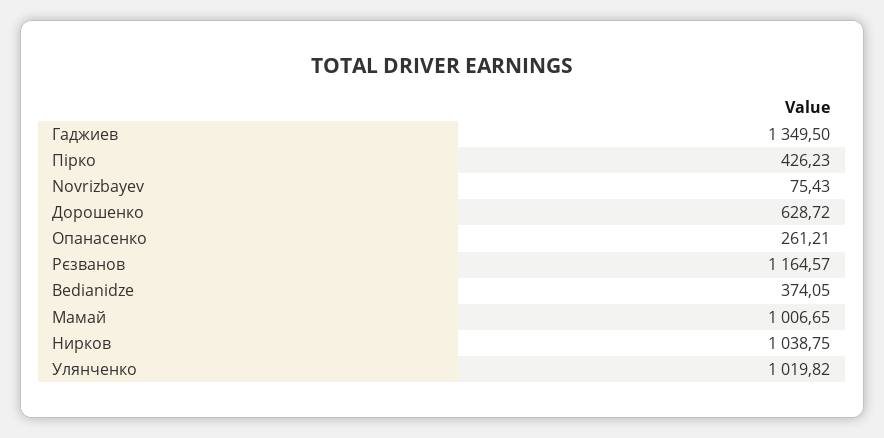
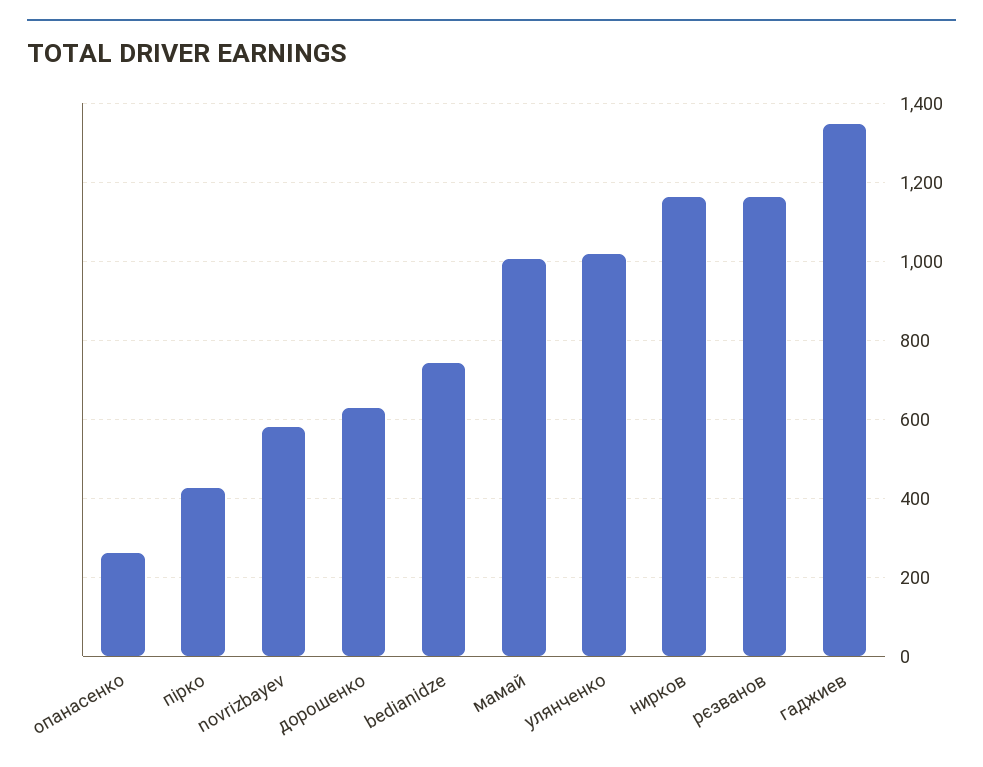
  {
    "Гаджиев": 1349.5,
    "Пірко": 426.23,
-   "Novrizbayev": 75.43,
+   "Novrizbayev": 580,
    "Дорошенко": 628.72,
    "Опанасенко": 261.21,
    "Рєзванов": 1164.57,
-   "Bedianidze": 374.05,
+   "Bedianidze": 740,
    "Мамай": 1006.65,
-   "Нирков": 1038.75,
+   "Нирков": 1160,
    "Улянченко": 1019.82
  }

